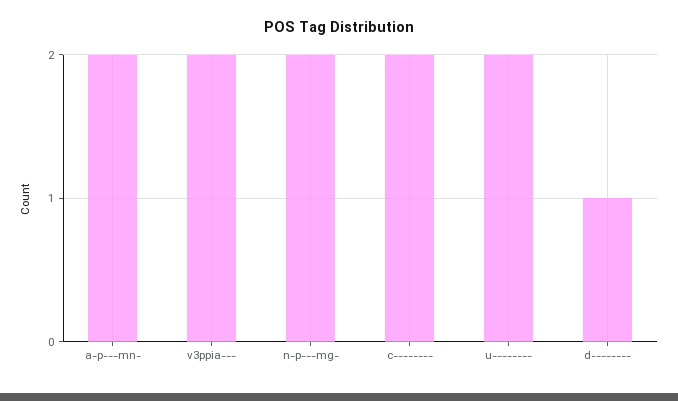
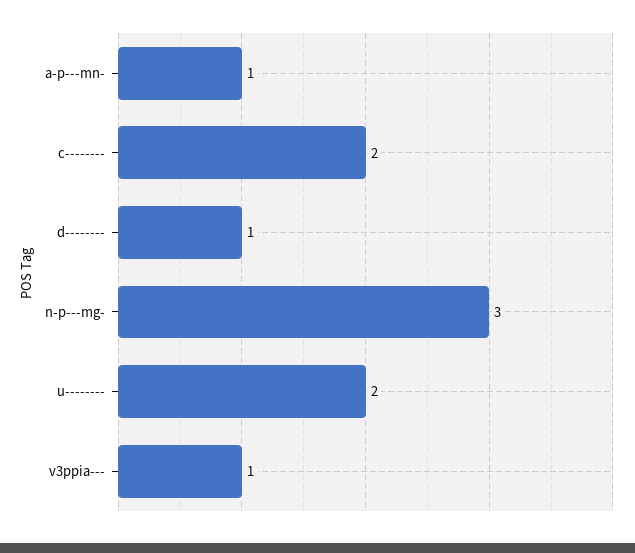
  {
-   "a-p---mn-": 2,
+   "a-p---mn-": 1,
-   "v3ppia---": 2,
+   "v3ppia---": 1,
-   "n-p---mg-": 2,
+   "n-p---mg-": 3,
    "c--------": 2,
    "u--------": 2,
    "d--------": 1
  }

